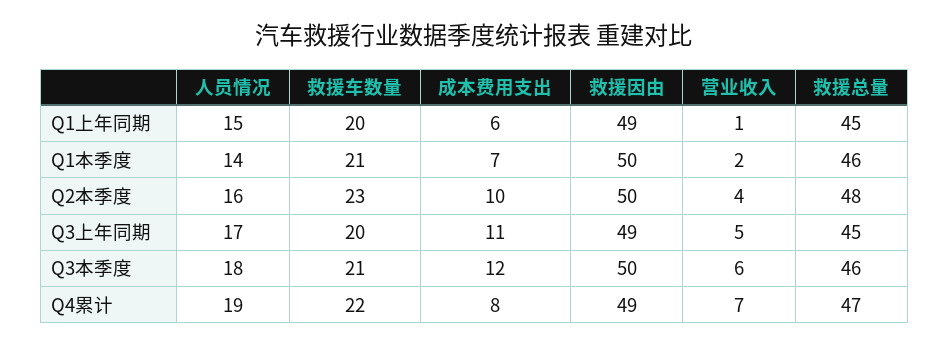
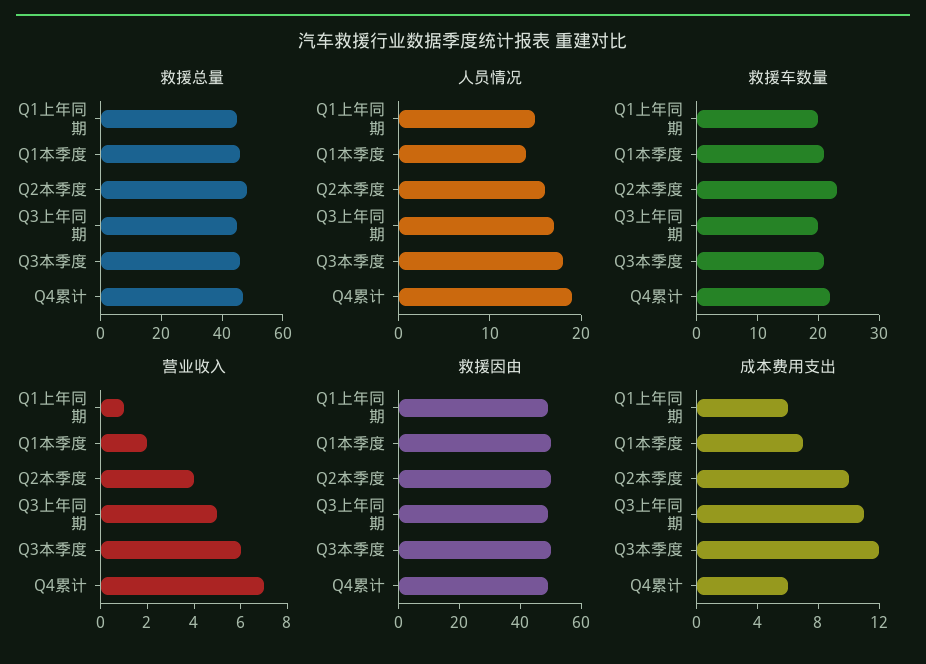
  {
    "人员情况": {
      "Q1上年同期": 15,
      "Q1本季度": 14,
      "Q2本季度": 16,
      "Q3上年同期": 17,
      "Q3本季度": 18,
      "Q4累计": 19
    },
    "救援车数量": {
      "Q1上年同期": 20,
      "Q1本季度": 21,
      "Q2本季度": 23,
      "Q3上年同期": 20,
      "Q3本季度": 21,
      "Q4累计": 22
    },
    "成本费用支出": {
      "Q1上年同期": 6,
      "Q1本季度": 7,
      "Q2本季度": 10,
      "Q3上年同期": 11,
      "Q3本季度": 12,
-     "Q4累计": 8
+     "Q4累计": 6
    },
    "救援因由": {
      "Q1上年同期": 49,
      "Q1本季度": 50,
      "Q2本季度": 50,
      "Q3上年同期": 49,
      "Q3本季度": 50,
      "Q4累计": 49
    },
    "营业收入": {
      "Q1上年同期": 1,
      "Q1本季度": 2,
      "Q2本季度": 4,
      "Q3上年同期": 5,
      "Q3本季度": 6,
      "Q4累计": 7
    },
    "救援总量": {
      "Q1上年同期": 45,
      "Q1本季度": 46,
      "Q2本季度": 48,
      "Q3上年同期": 45,
      "Q3本季度": 46,
      "Q4累计": 47
    }
  }

